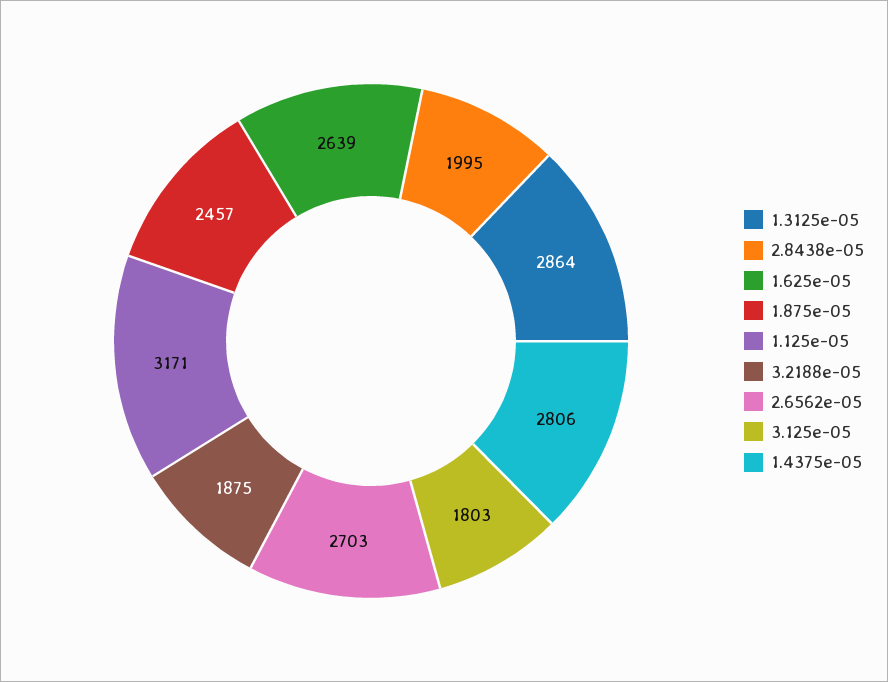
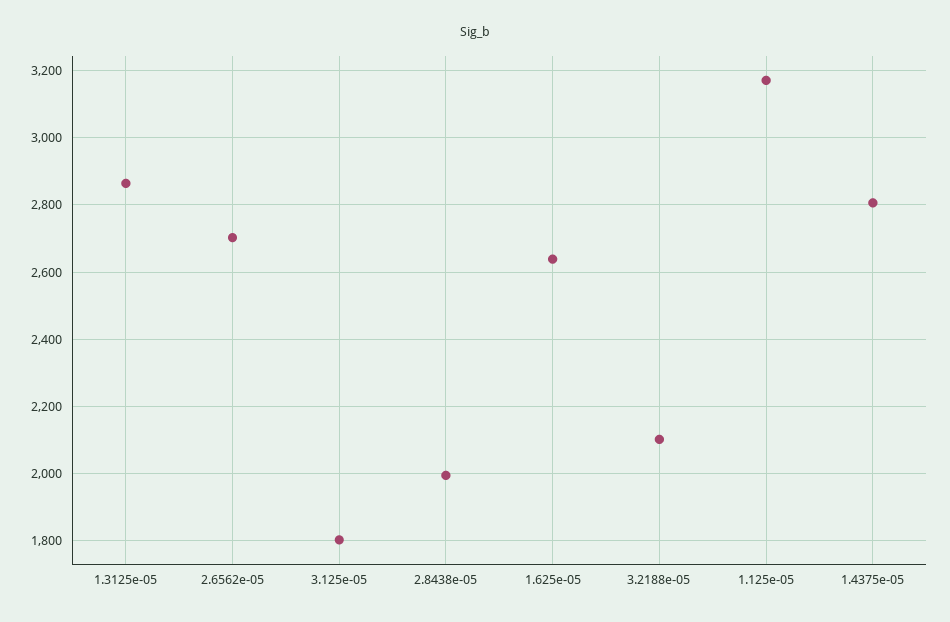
  {
    "1.3125e-05": 2864,
    "2.8438e-05": 1995,
    "1.625e-05": 2639,
-   "1.875e-05": 2457,
    "1.125e-05": 3171,
-   "3.2188e-05": 1875,
+   "3.2188e-05": 2100,
    "2.6562e-05": 2703,
    "3.125e-05": 1803,
    "1.4375e-05": 2806
  }

